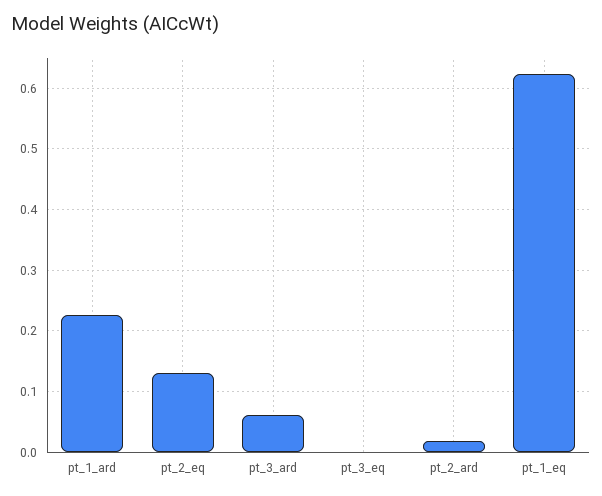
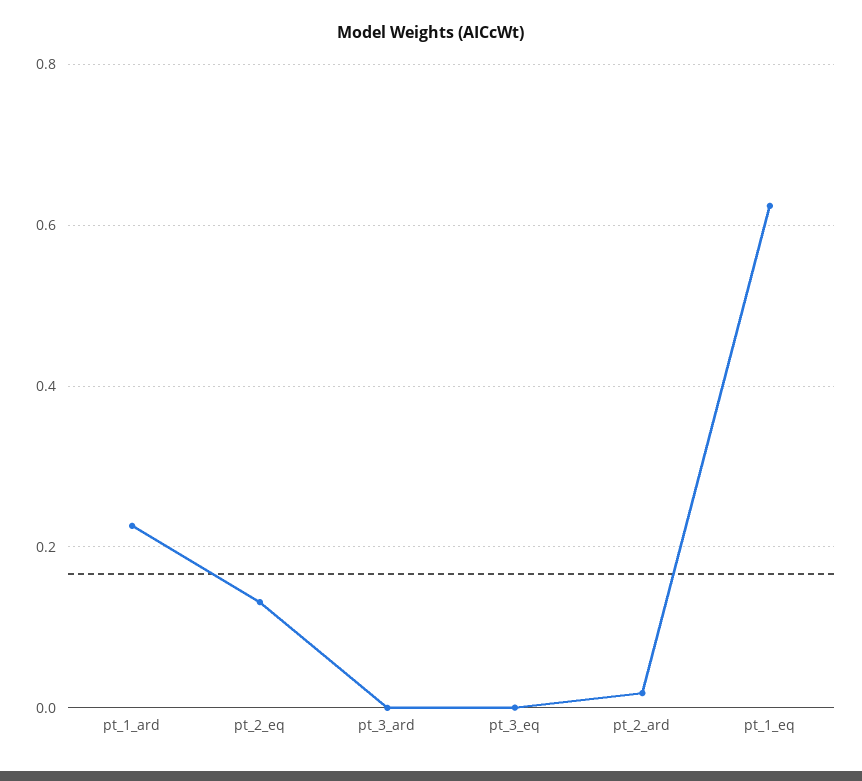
  {
    "pt_1_ard": 0.23,
    "pt_2_eq": 0.13,
-   "pt_3_ard": 0.06,
+   "pt_3_ard": 0,
    "pt_3_eq": 0,
    "pt_2_ard": 0.02,
    "pt_1_eq": 0.62
  }

